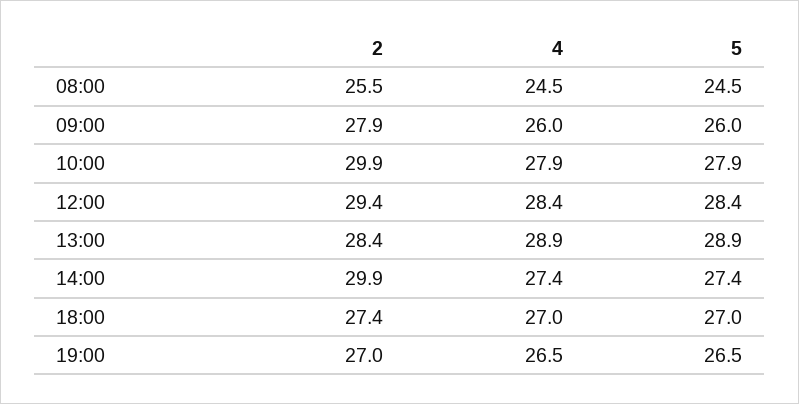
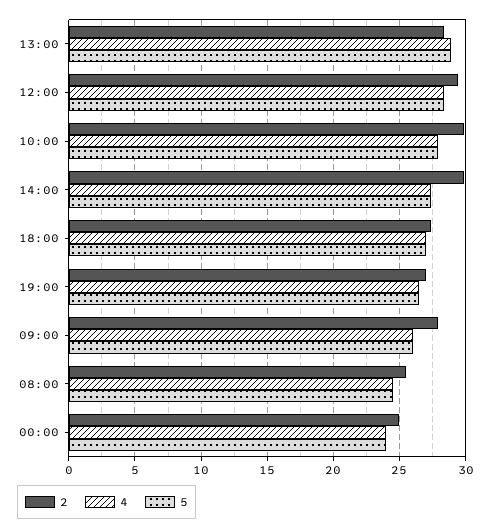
  {
    "2": {
      "08:00": 25.5,
      "09:00": 27.9,
      "10:00": 29.9,
      "12:00": 29.4,
      "13:00": 28.4,
      "14:00": 29.9,
      "18:00": 27.4,
-     "19:00": 27
+     "19:00": 27,
+     "00:00": 25
    },
    "4": {
      "08:00": 24.5,
      "09:00": 26,
      "10:00": 27.9,
      "12:00": 28.4,
      "13:00": 28.9,
      "14:00": 27.4,
      "18:00": 27,
-     "19:00": 26.5
+     "19:00": 26.5,
+     "00:00": 24
    },
    "5": {
      "08:00": 24.5,
      "09:00": 26,
      "10:00": 27.9,
      "12:00": 28.4,
      "13:00": 28.9,
      "14:00": 27.4,
      "18:00": 27,
-     "19:00": 26.5
+     "19:00": 26.5,
+     "00:00": 24
    }
  }

